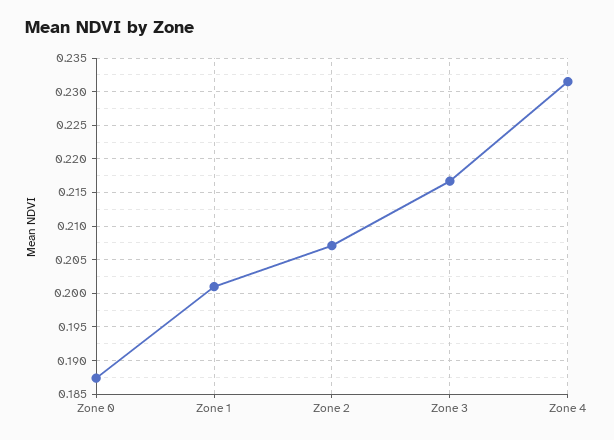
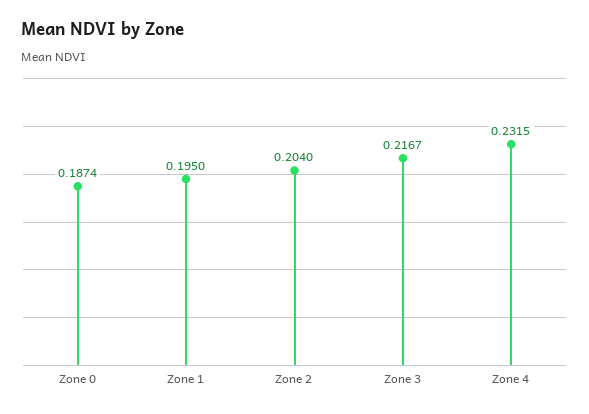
  {
    "Zone 0": 0.1874,
-   "Zone 1": 0.201,
+   "Zone 1": 0.195,
-   "Zone 2": 0.207,
+   "Zone 2": 0.204,
    "Zone 3": 0.2167,
    "Zone 4": 0.2315
  }

